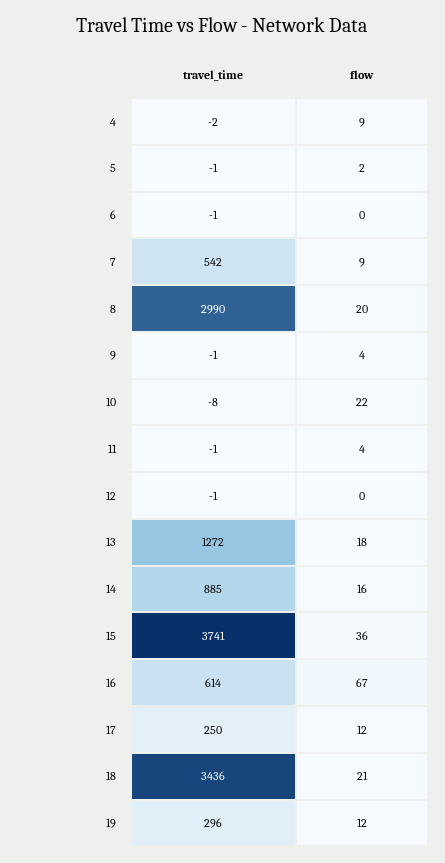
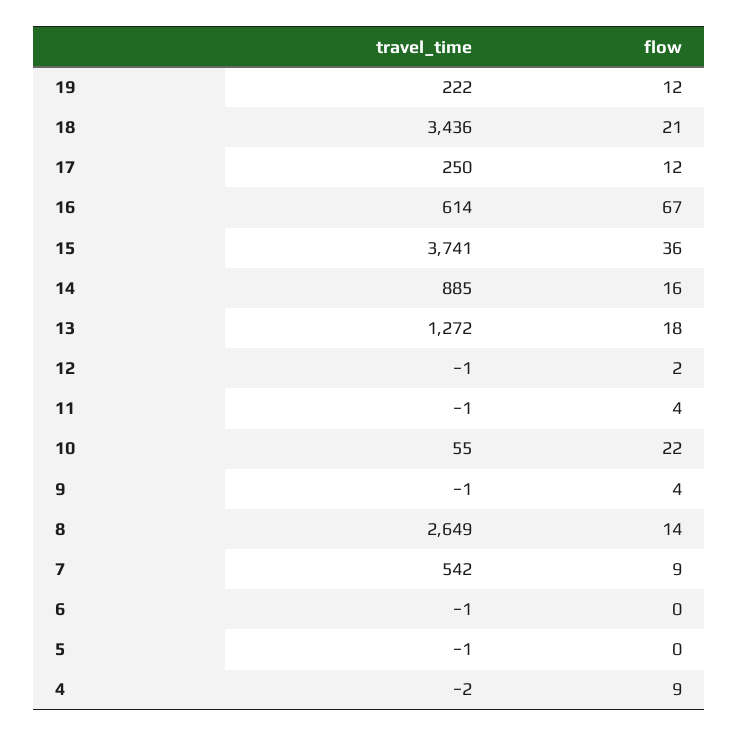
  {
    "travel_time": {
      "4": -2,
      "5": -1,
      "6": -1,
      "7": 542,
-     "8": 2990,
+     "8": 2649,
      "9": -1,
-     "10": -8,
+     "10": 55,
      "11": -1,
      "12": -1,
      "13": 1272,
      "14": 885,
      "15": 3741,
      "16": 614,
      "17": 250,
      "18": 3436,
-     "19": 296
+     "19": 222
    },
    "flow": {
      "4": 9,
-     "5": 2,
+     "5": 0,
      "6": 0,
      "7": 9,
-     "8": 20,
+     "8": 14,
      "9": 4,
      "10": 22,
      "11": 4,
-     "12": 0,
+     "12": 2,
      "13": 18,
      "14": 16,
      "15": 36,
      "16": 67,
      "17": 12,
      "18": 21,
      "19": 12
    }
  }

